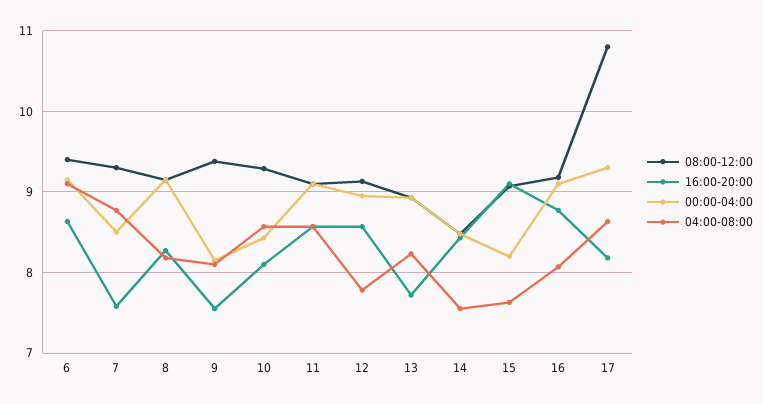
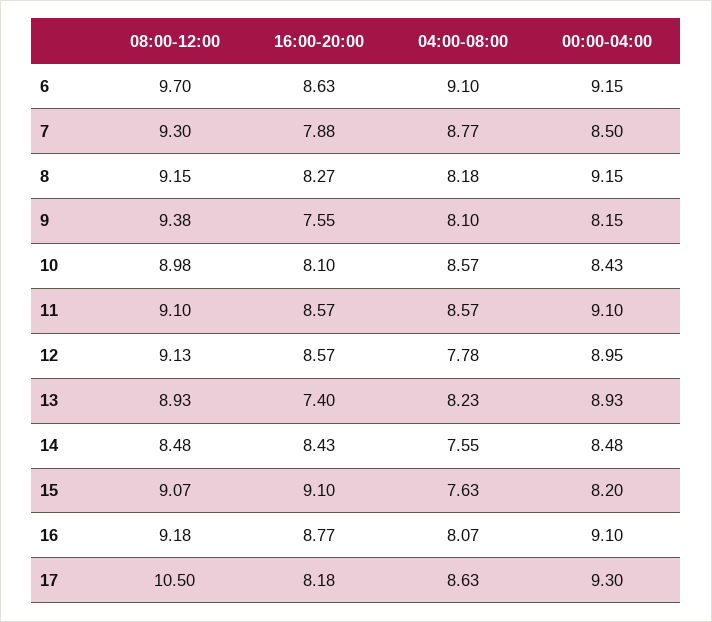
  {
    "08:00-12:00": {
-     "6": 9.4,
+     "6": 9.7,
      "7": 9.3,
      "8": 9.15,
      "9": 9.38,
-     "10": 9.3,
+     "10": 8.98,
      "11": 9.1,
      "12": 9.13,
      "13": 8.93,
      "14": 8.48,
      "15": 9.07,
      "16": 9.18,
-     "17": 10.8
+     "17": 10.5
    },
    "16:00-20:00": {
      "6": 8.63,
-     "7": 7.6,
+     "7": 7.88,
      "8": 8.27,
      "9": 7.55,
      "10": 8.1,
      "11": 8.57,
      "12": 8.57,
-     "13": 7.7,
+     "13": 7.4,
      "14": 8.43,
      "15": 9.1,
      "16": 8.77,
      "17": 8.18
    },
    "00:00-04:00": {
      "6": 9.15,
      "7": 8.5,
      "8": 9.15,
      "9": 8.15,
      "10": 8.43,
      "11": 9.1,
      "12": 8.95,
      "13": 8.93,
      "14": 8.48,
      "15": 8.2,
      "16": 9.1,
      "17": 9.3
    },
    "04:00-08:00": {
      "6": 9.1,
      "7": 8.77,
      "8": 8.18,
      "9": 8.1,
      "10": 8.57,
      "11": 8.57,
      "12": 7.78,
      "13": 8.23,
      "14": 7.55,
      "15": 7.63,
      "16": 8.07,
      "17": 8.63
    }
  }

